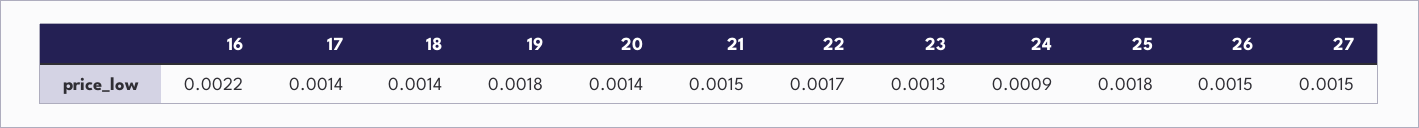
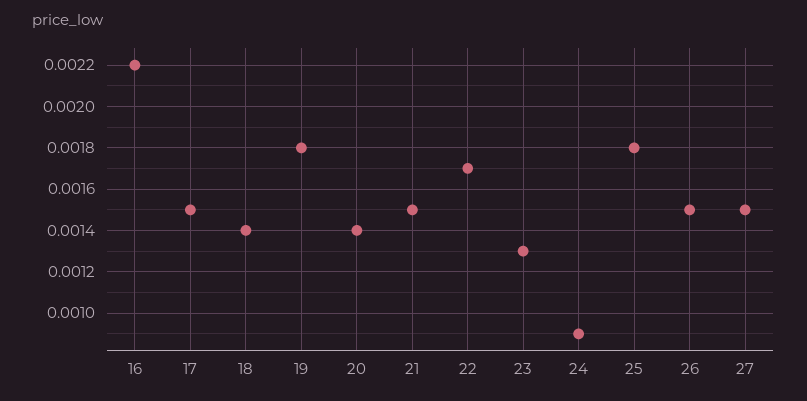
  {
    "16": 0.0022,
-   "17": 0.0014,
+   "17": 0.0015,
    "18": 0.0014,
    "19": 0.0018,
    "20": 0.0014,
    "21": 0.0015,
    "22": 0.0017,
    "23": 0.0013,
    "24": 0.0009,
    "25": 0.0018,
    "26": 0.0015,
    "27": 0.0015
  }

